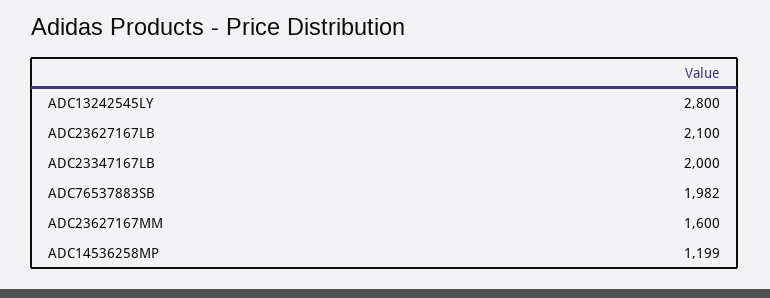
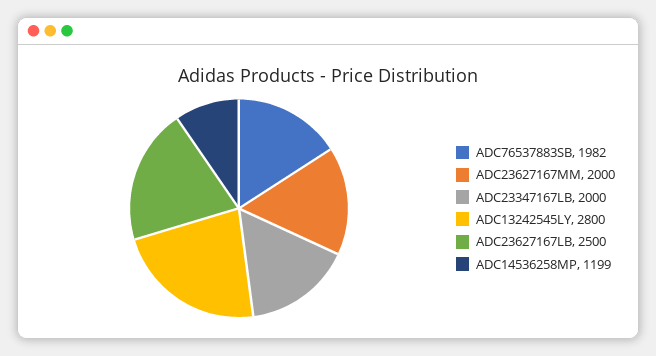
  {
    "ADC13242545LY": 2800,
-   "ADC23627167LB": 2100,
+   "ADC23627167LB": 2500,
    "ADC23347167LB": 2000,
    "ADC76537883SB": 1982,
-   "ADC23627167MM": 1600,
+   "ADC23627167MM": 2000,
    "ADC14536258MP": 1199
  }

